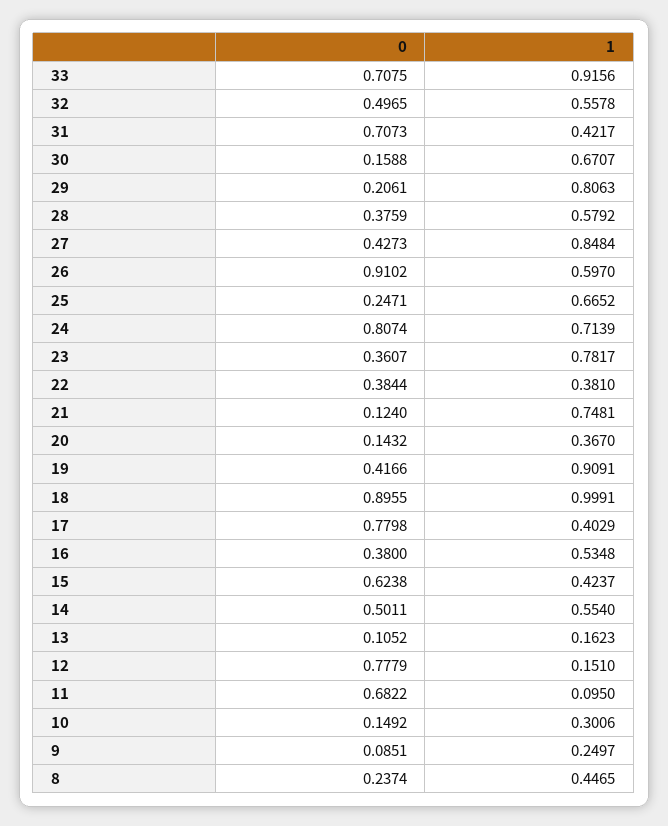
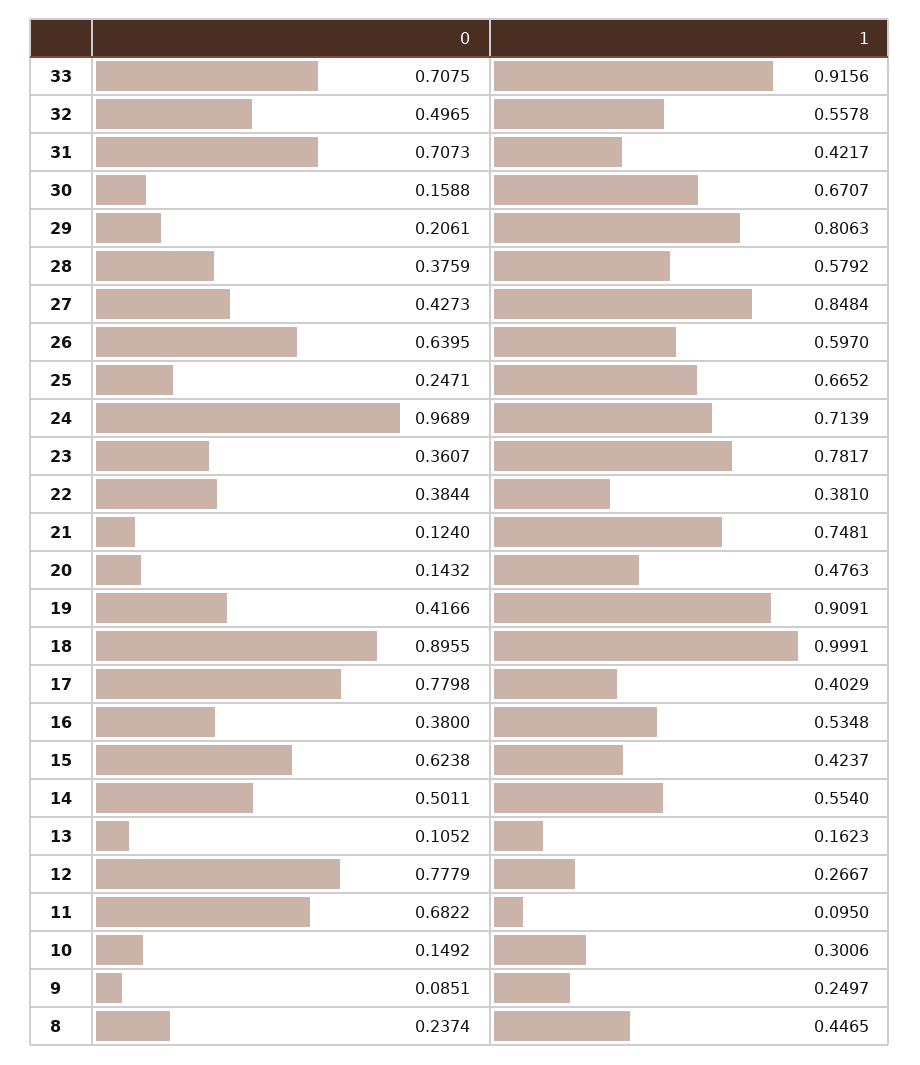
  {
    "0": {
      "33": 0.7075,
      "32": 0.4965,
      "31": 0.7073,
      "30": 0.1588,
      "29": 0.2061,
      "28": 0.3759,
      "27": 0.4273,
-     "26": 0.9102,
+     "26": 0.6395,
      "25": 0.2471,
-     "24": 0.8074,
+     "24": 0.9689,
      "23": 0.3607,
      "22": 0.3844,
      "21": 0.124,
      "20": 0.1432,
      "19": 0.4166,
      "18": 0.8955,
      "17": 0.7798,
      "16": 0.38,
      "15": 0.6238,
      "14": 0.5011,
      "13": 0.1052,
      "12": 0.7779,
      "11": 0.6822,
      "10": 0.1492,
      "9": 0.0851,
      "8": 0.2374
    },
    "1": {
      "33": 0.9156,
      "32": 0.5578,
      "31": 0.4217,
      "30": 0.6707,
      "29": 0.8063,
      "28": 0.5792,
      "27": 0.8484,
      "26": 0.597,
      "25": 0.6652,
      "24": 0.7139,
      "23": 0.7817,
      "22": 0.381,
      "21": 0.7481,
-     "20": 0.367,
+     "20": 0.4763,
      "19": 0.9091,
      "18": 0.9991,
      "17": 0.4029,
      "16": 0.5348,
      "15": 0.4237,
      "14": 0.554,
      "13": 0.1623,
-     "12": 0.151,
+     "12": 0.2667,
      "11": 0.095,
      "10": 0.3006,
      "9": 0.2497,
      "8": 0.4465
    }
  }

